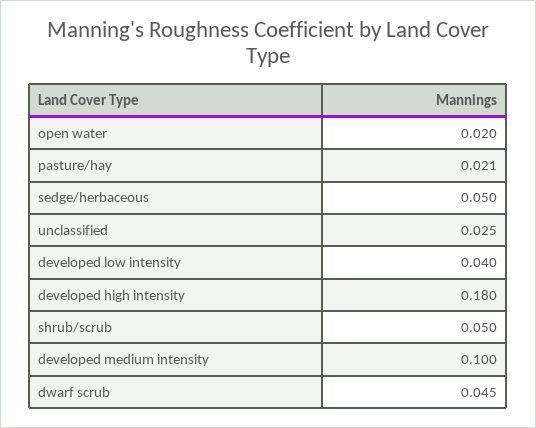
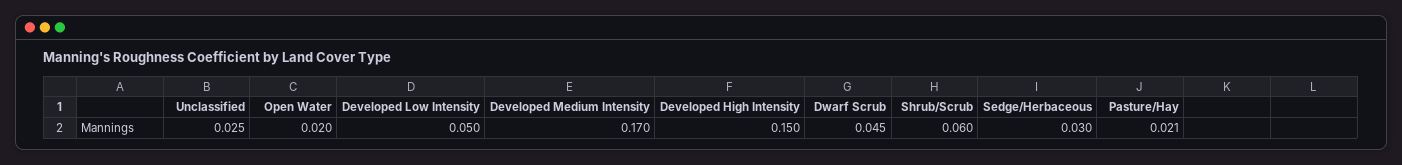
  {
    "open water": 0.02,
    "pasture/hay": 0.021,
-   "sedge/herbaceous": 0.05,
+   "sedge/herbaceous": 0.03,
    "unclassified": 0.025,
-   "developed low intensity": 0.04,
+   "developed low intensity": 0.05,
-   "developed high intensity": 0.18,
+   "developed high intensity": 0.15,
-   "shrub/scrub": 0.05,
+   "shrub/scrub": 0.06,
-   "developed medium intensity": 0.1,
+   "developed medium intensity": 0.17,
    "dwarf scrub": 0.045
  }

